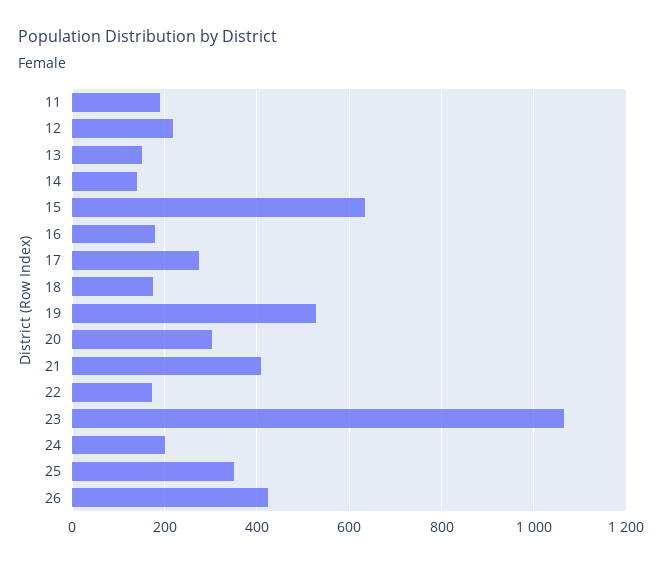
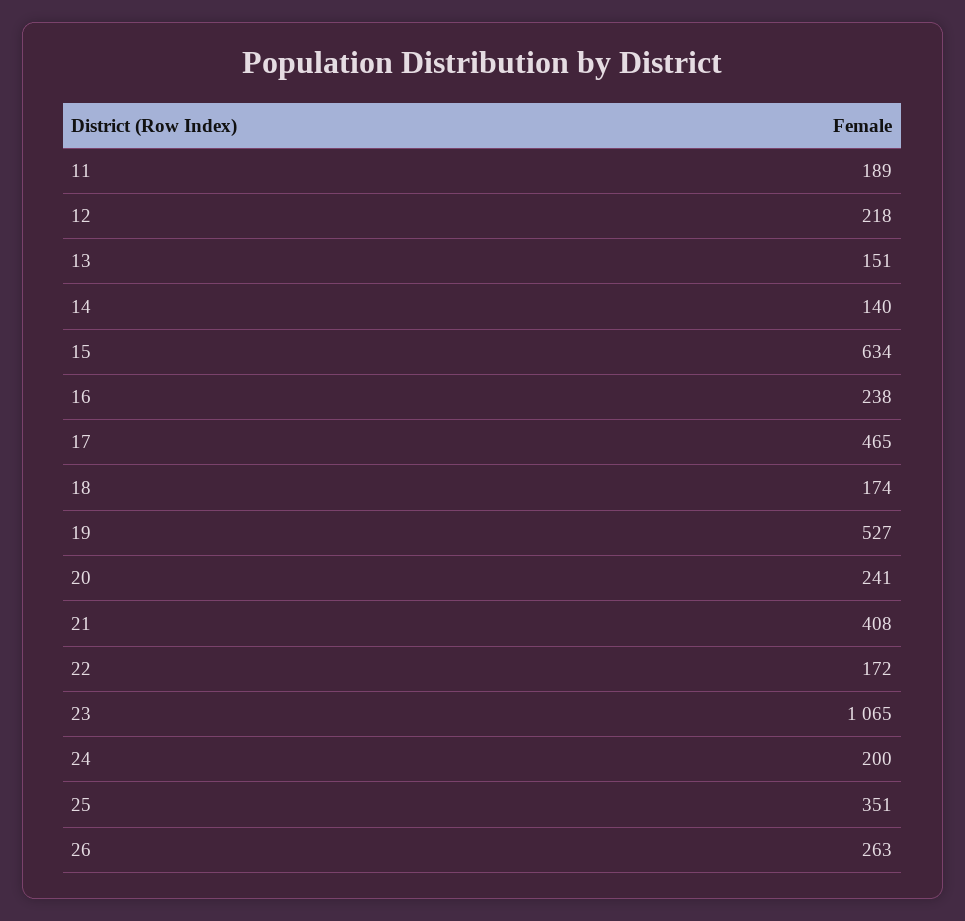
  {
    "11": 189,
    "12": 218,
    "13": 151,
    "14": 140,
    "15": 634,
-   "16": 180,
+   "16": 238,
-   "17": 280,
+   "17": 465,
    "18": 174,
    "19": 527,
-   "20": 300,
+   "20": 241,
    "21": 408,
    "22": 172,
    "23": 1065,
    "24": 200,
    "25": 351,
-   "26": 420
+   "26": 263
  }

